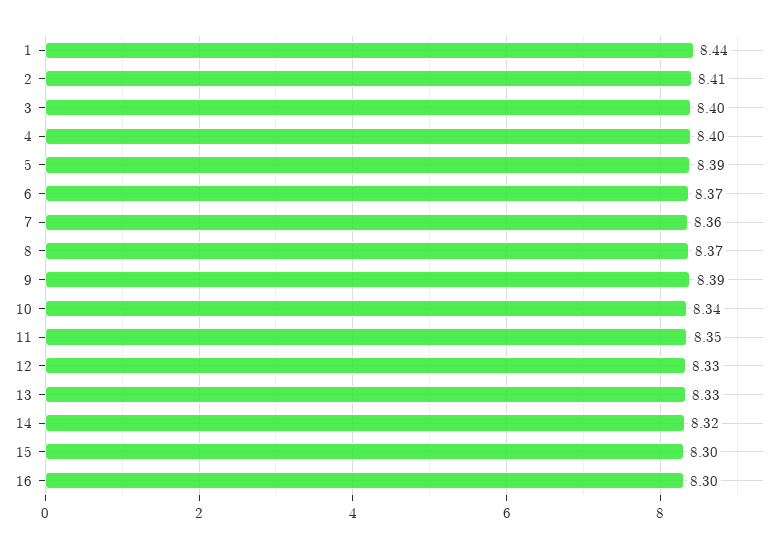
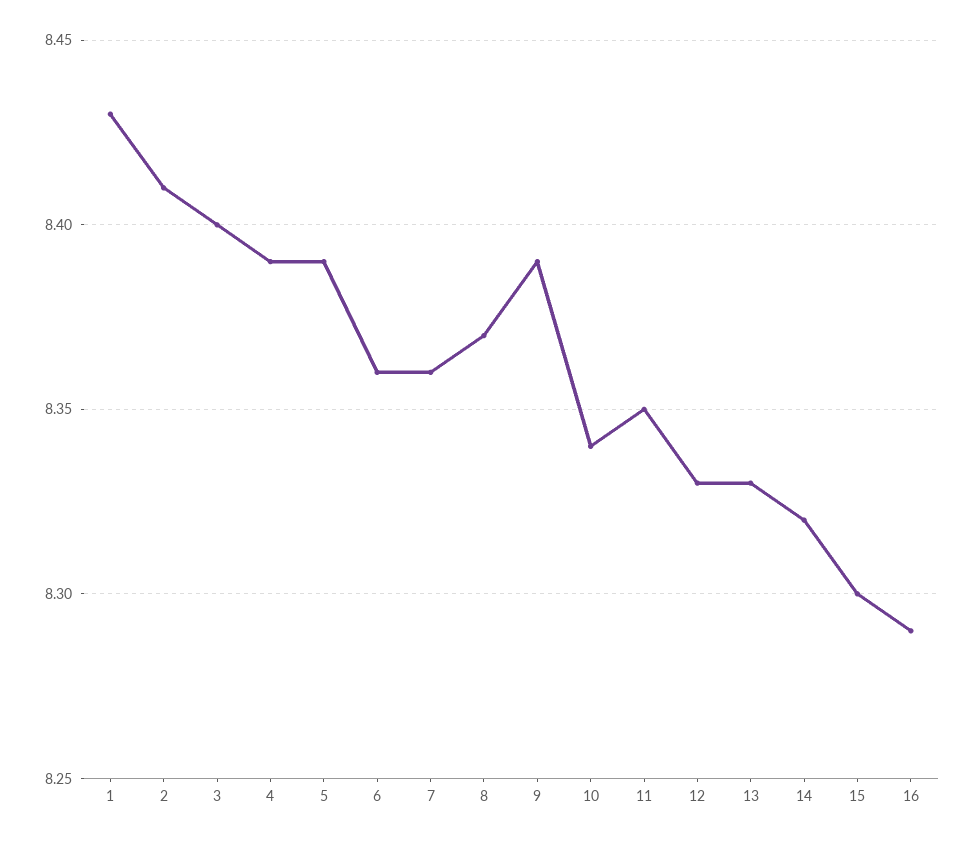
  {
-   "1": 8.44,
+   "1": 8.43,
    "2": 8.41,
    "3": 8.4,
-   "4": 8.4,
+   "4": 8.39,
    "5": 8.39,
-   "6": 8.37,
+   "6": 8.36,
    "7": 8.36,
    "8": 8.37,
    "9": 8.39,
    "10": 8.34,
    "11": 8.35,
    "12": 8.33,
    "13": 8.33,
    "14": 8.32,
    "15": 8.3,
-   "16": 8.3
+   "16": 8.29
  }

